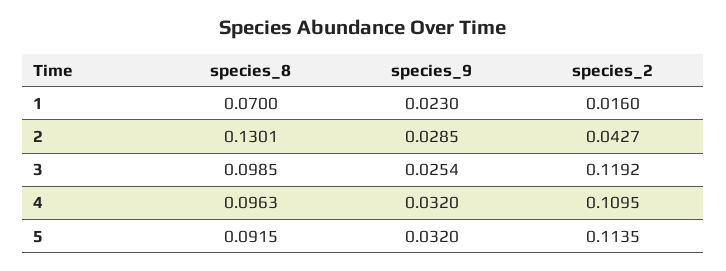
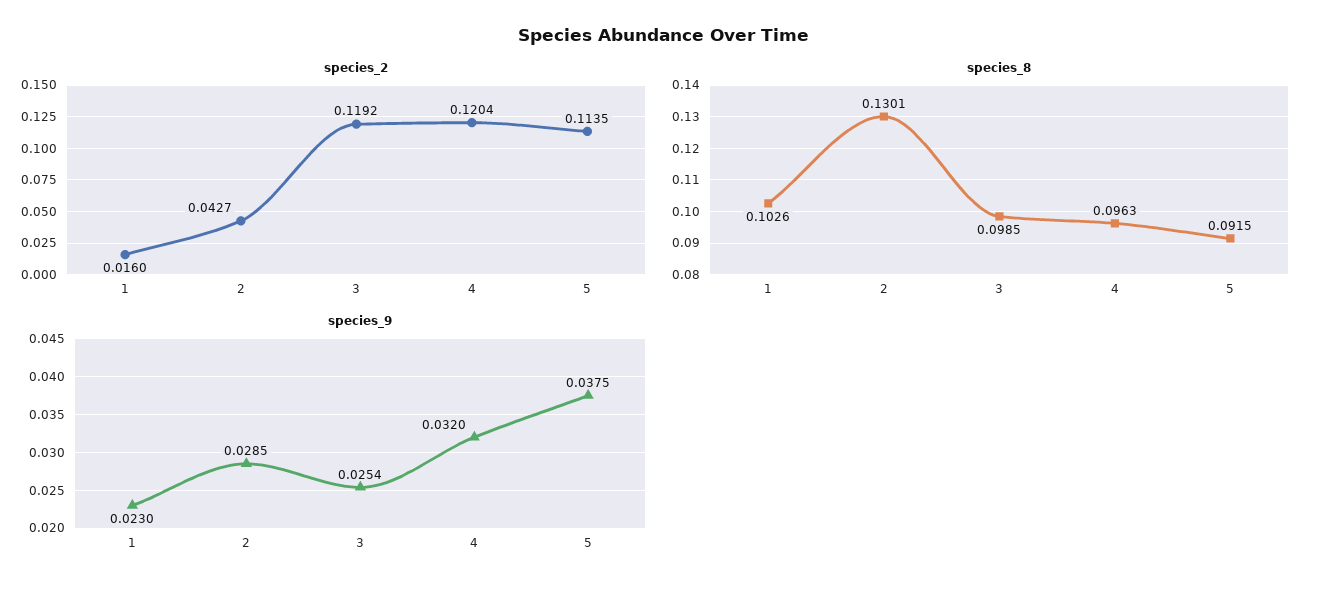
  {
    "species_8": {
-     "1": 0.07,
+     "1": 0.1026,
      "2": 0.1301,
      "3": 0.0985,
      "4": 0.0963,
      "5": 0.0915
    },
    "species_9": {
      "1": 0.023,
      "2": 0.0285,
      "3": 0.0254,
      "4": 0.032,
-     "5": 0.032
+     "5": 0.0375
    },
    "species_2": {
      "1": 0.016,
      "2": 0.0427,
      "3": 0.1192,
-     "4": 0.1095,
+     "4": 0.1204,
      "5": 0.1135
    }
  }

